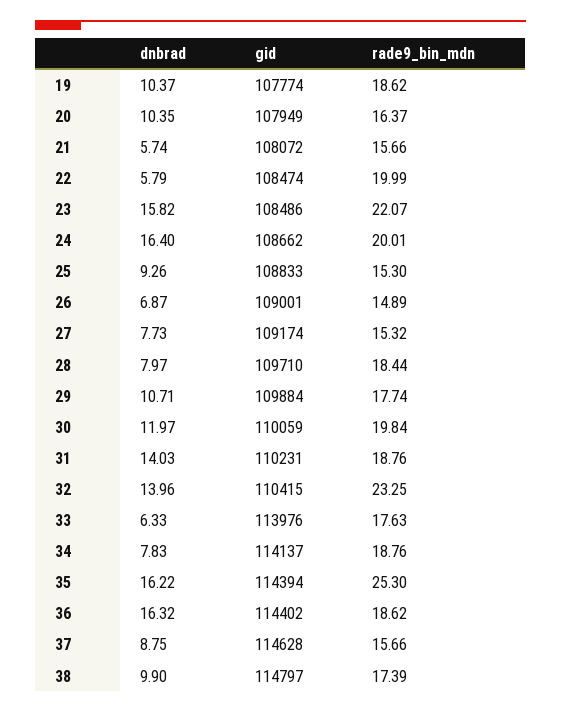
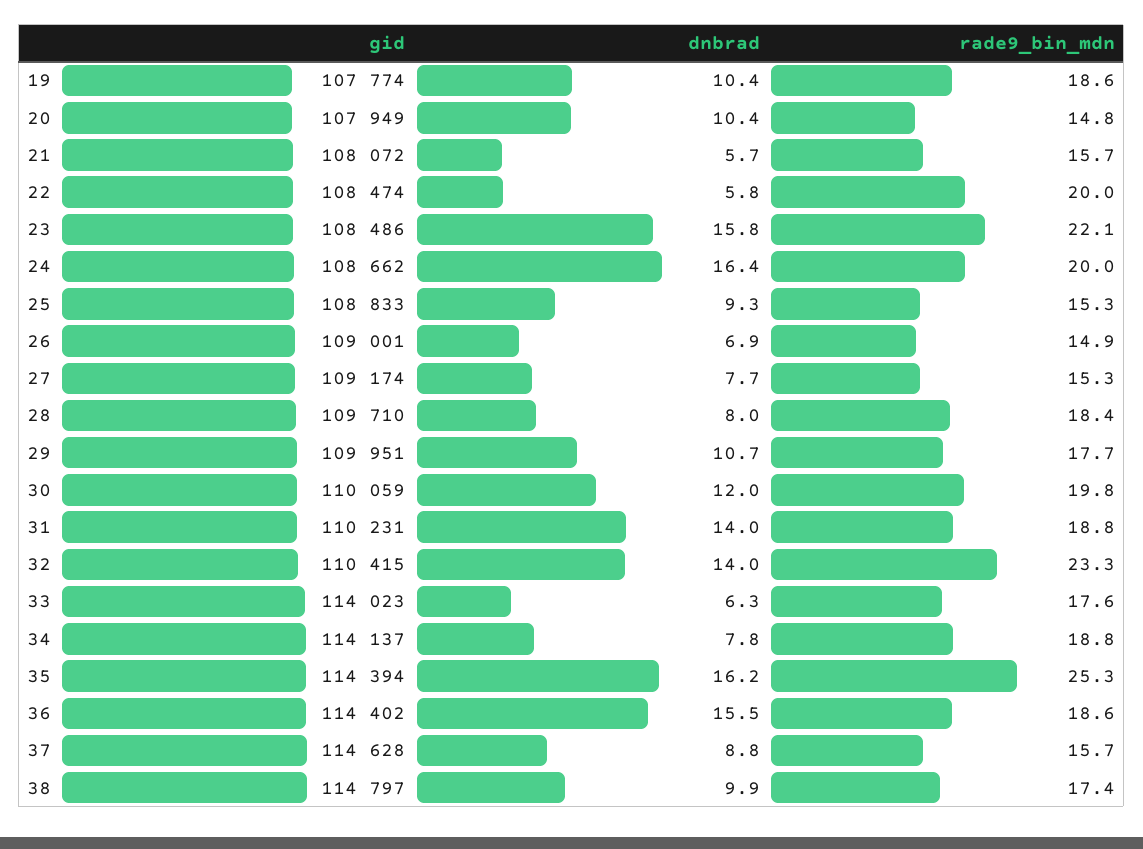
  {
    "dnbrad": {
      "19": 10.37,
      "20": 10.35,
      "21": 5.74,
      "22": 5.79,
      "23": 15.82,
      "24": 16.4,
      "25": 9.26,
      "26": 6.87,
      "27": 7.73,
      "28": 7.97,
      "29": 10.71,
      "30": 11.97,
      "31": 14.03,
      "32": 13.96,
      "33": 6.33,
      "34": 7.83,
      "35": 16.22,
-     "36": 16.32,
+     "36": 15.5,
      "37": 8.75,
      "38": 9.9
    },
    "gid": {
      "19": 107774,
      "20": 107949,
      "21": 108072,
      "22": 108474,
      "23": 108486,
      "24": 108662,
      "25": 108833,
      "26": 109001,
      "27": 109174,
      "28": 109710,
-     "29": 109884,
+     "29": 109951,
      "30": 110059,
      "31": 110231,
      "32": 110415,
-     "33": 113976,
+     "33": 114023,
      "34": 114137,
      "35": 114394,
      "36": 114402,
      "37": 114628,
      "38": 114797
    },
    "rade9_bin_mdn": {
      "19": 18.62,
-     "20": 16.37,
+     "20": 14.8,
      "21": 15.66,
      "22": 19.99,
      "23": 22.07,
      "24": 20.01,
      "25": 15.3,
      "26": 14.89,
      "27": 15.32,
      "28": 18.44,
      "29": 17.74,
      "30": 19.84,
      "31": 18.76,
      "32": 23.25,
      "33": 17.63,
      "34": 18.76,
      "35": 25.3,
      "36": 18.62,
      "37": 15.66,
      "38": 17.39
    }
  }

